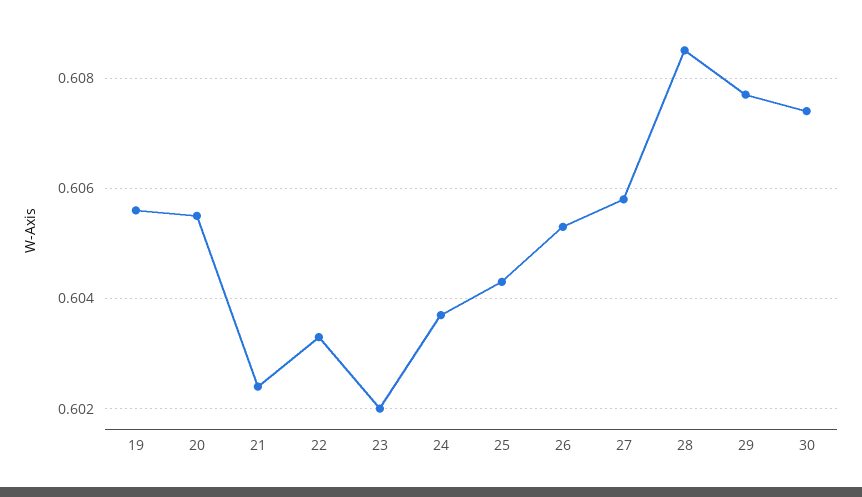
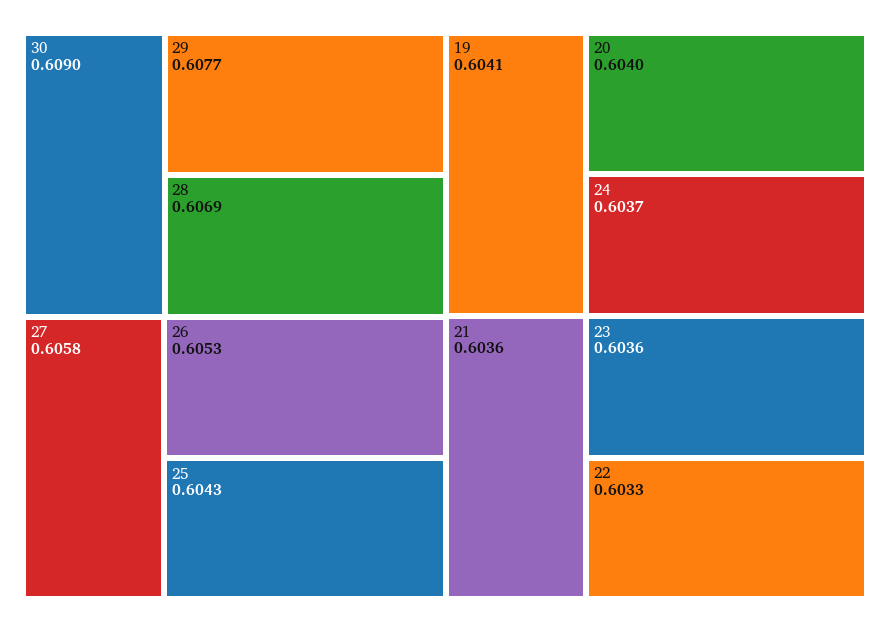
  {
-   "19": 0.6055,
+   "19": 0.6041,
-   "20": 0.6055,
+   "20": 0.604,
-   "21": 0.6025,
+   "21": 0.6036,
    "22": 0.6033,
-   "23": 0.602,
+   "23": 0.6036,
    "24": 0.6037,
    "25": 0.6043,
    "26": 0.6053,
    "27": 0.6058,
-   "28": 0.6085,
+   "28": 0.6069,
    "29": 0.6077,
-   "30": 0.6075
+   "30": 0.609
  }

